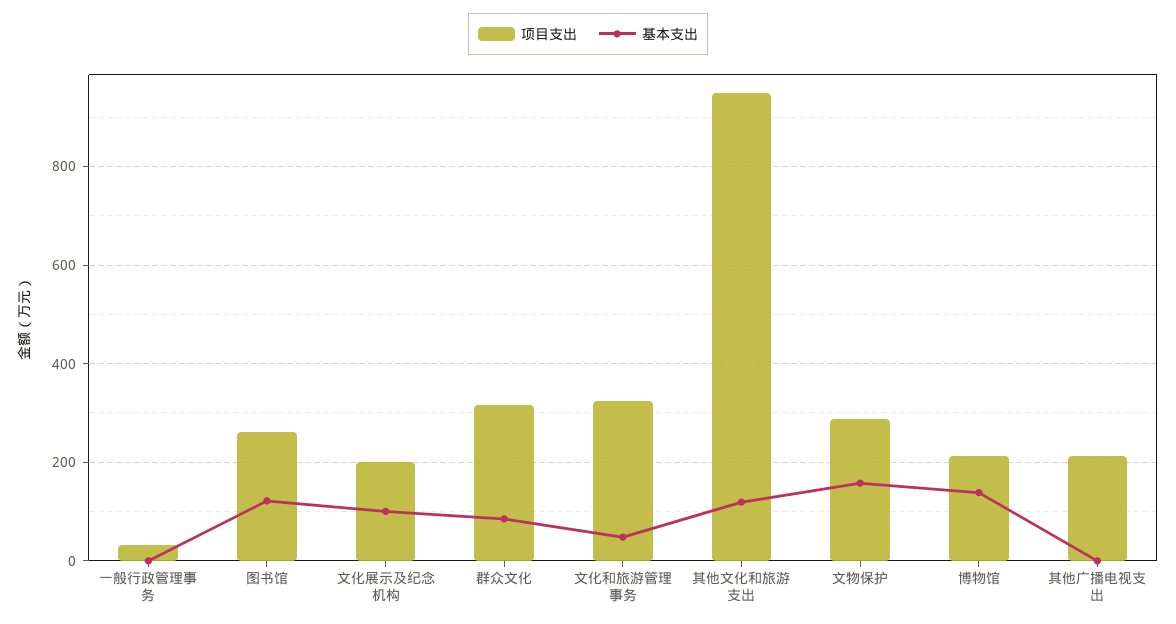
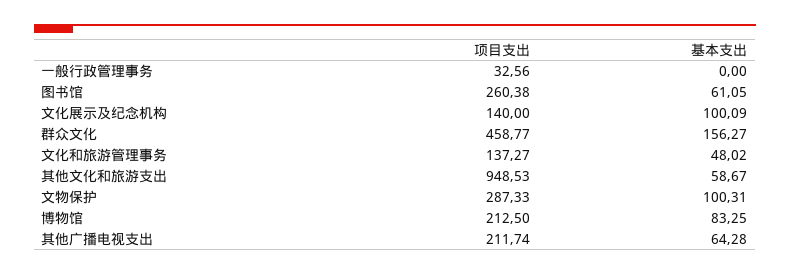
  {
    "项目支出": {
      "一般行政管理事务": 32.56,
      "图书馆": 260.38,
-     "文化展示及纪念机构": 200,
+     "文化展示及纪念机构": 140,
-     "群众文化": 320,
+     "群众文化": 458.77,
-     "文化和旅游管理事务": 320,
+     "文化和旅游管理事务": 137.27,
      "其他文化和旅游支出": 948.53,
      "文物保护": 287.33,
      "博物馆": 212.5,
      "其他广播电视支出": 211.74
    },
    "基本支出": {
      "一般行政管理事务": 0,
-     "图书馆": 120,
+     "图书馆": 61.05,
      "文化展示及纪念机构": 100.09,
-     "群众文化": 80,
+     "群众文化": 156.27,
      "文化和旅游管理事务": 48.02,
-     "其他文化和旅游支出": 120,
+     "其他文化和旅游支出": 58.67,
-     "文物保护": 160,
+     "文物保护": 100.31,
-     "博物馆": 140,
+     "博物馆": 83.25,
-     "其他广播电视支出": 0
+     "其他广播电视支出": 64.28
    }
  }

